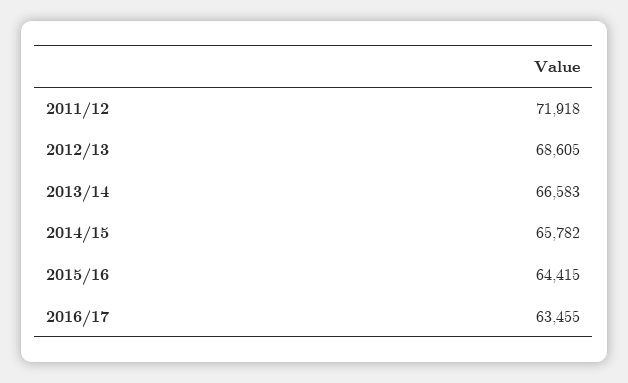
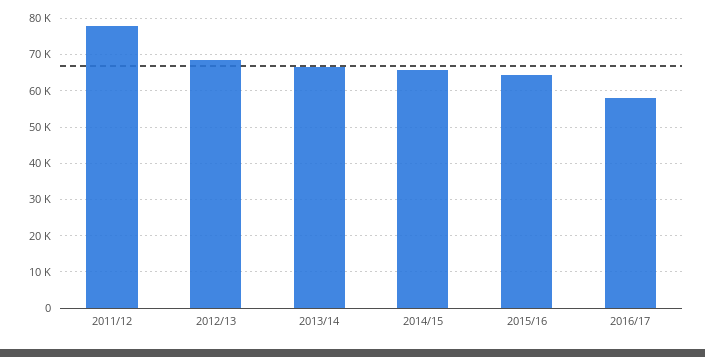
  {
-   "2011/12": 71918,
+   "2011/12": 78000,
    "2012/13": 68605,
    "2013/14": 66583,
    "2014/15": 65782,
    "2015/16": 64415,
-   "2016/17": 63455
+   "2016/17": 58000
  }

